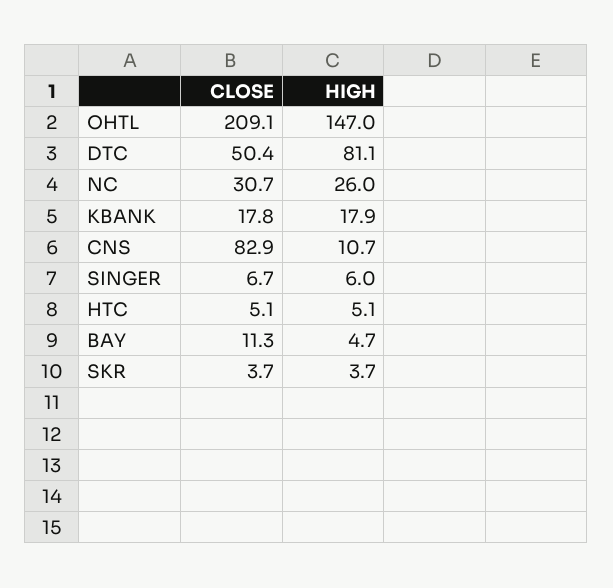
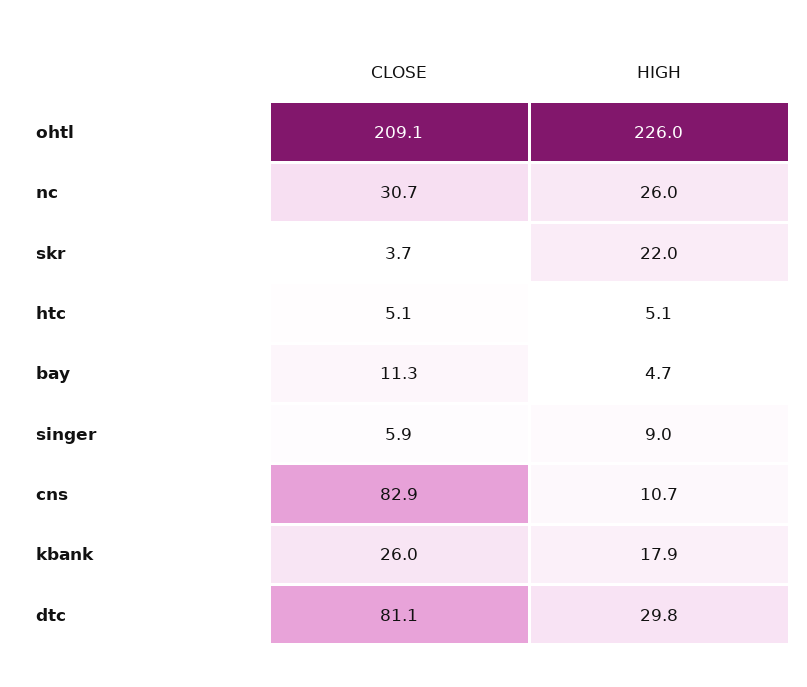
  {
    "CLOSE": {
      "OHTL": 209.1,
-     "DTC": 50.4,
+     "DTC": 81.1,
      "NC": 30.7,
-     "KBANK": 17.8,
+     "KBANK": 26,
      "CNS": 82.9,
-     "SINGER": 6.7,
+     "SINGER": 5.9,
      "HTC": 5.1,
      "BAY": 11.3,
      "SKR": 3.7
    },
    "HIGH": {
-     "OHTL": 147,
+     "OHTL": 226,
-     "DTC": 81.1,
+     "DTC": 29.8,
      "NC": 26,
      "KBANK": 17.9,
      "CNS": 10.7,
-     "SINGER": 6,
+     "SINGER": 9,
      "HTC": 5.1,
      "BAY": 4.7,
-     "SKR": 3.7
+     "SKR": 22
    }
  }

